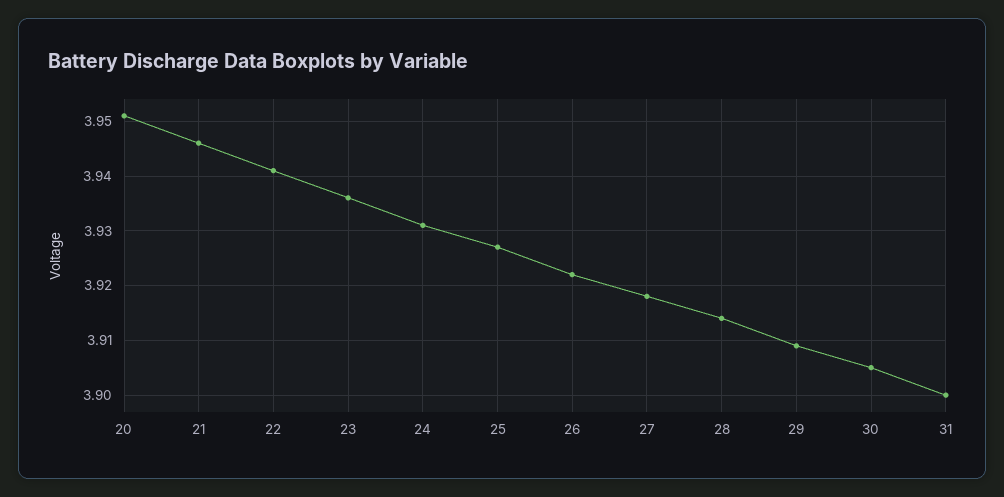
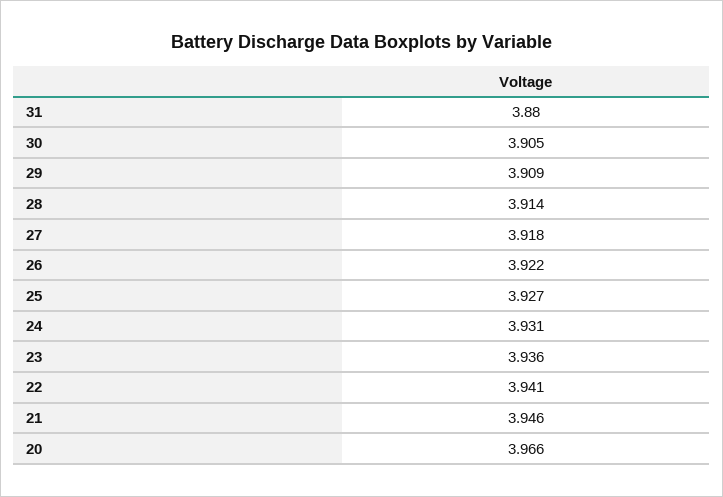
  {
-   "20": 3.95,
+   "20": 3.966,
    "21": 3.946,
    "22": 3.941,
    "23": 3.936,
    "24": 3.931,
    "25": 3.927,
    "26": 3.922,
    "27": 3.918,
    "28": 3.914,
    "29": 3.909,
    "30": 3.905,
-   "31": 3.9
+   "31": 3.88
  }

